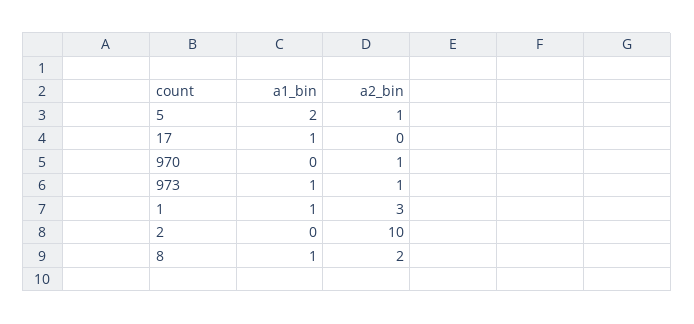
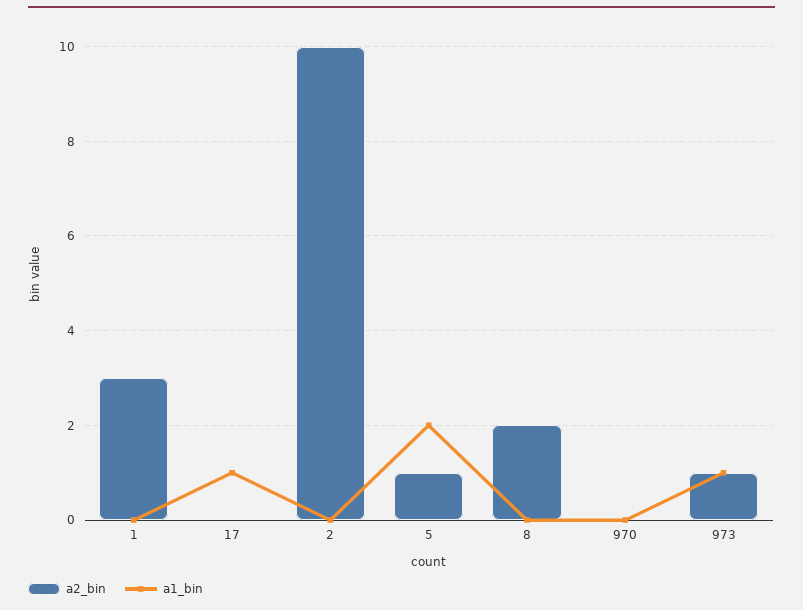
  {
    "a1_bin": {
      "5": 2,
      "17": 1,
      "970": 0,
      "973": 1,
-     "1": 1,
+     "1": 0,
      "2": 0,
-     "8": 1
+     "8": 0
    },
    "a2_bin": {
      "5": 1,
      "17": 0,
-     "970": 1,
+     "970": 0,
      "973": 1,
      "1": 3,
      "2": 10,
      "8": 2
    }
  }

